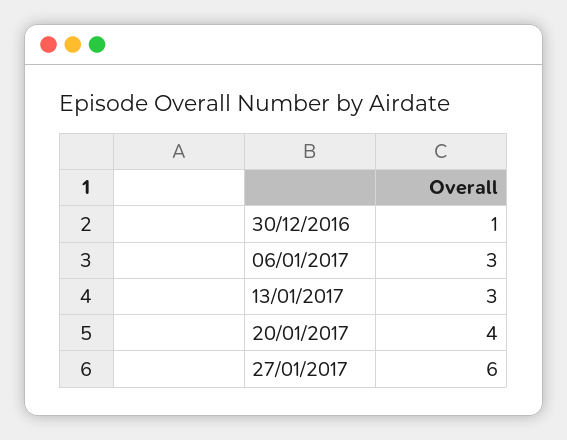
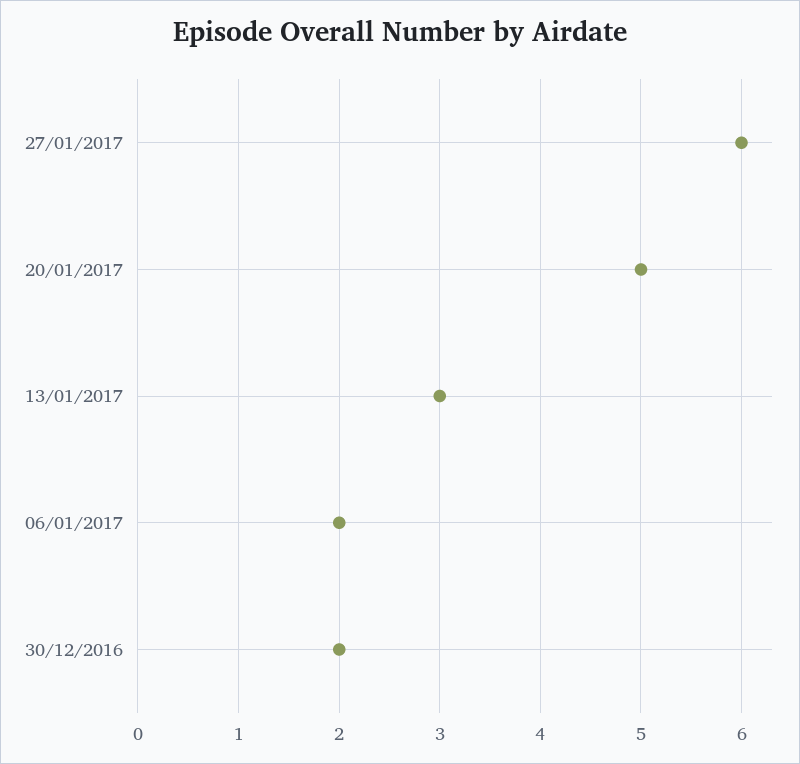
  {
-   "30/12/2016": 1,
+   "30/12/2016": 2,
-   "06/01/2017": 3,
+   "06/01/2017": 2,
    "13/01/2017": 3,
-   "20/01/2017": 4,
+   "20/01/2017": 5,
    "27/01/2017": 6
  }

